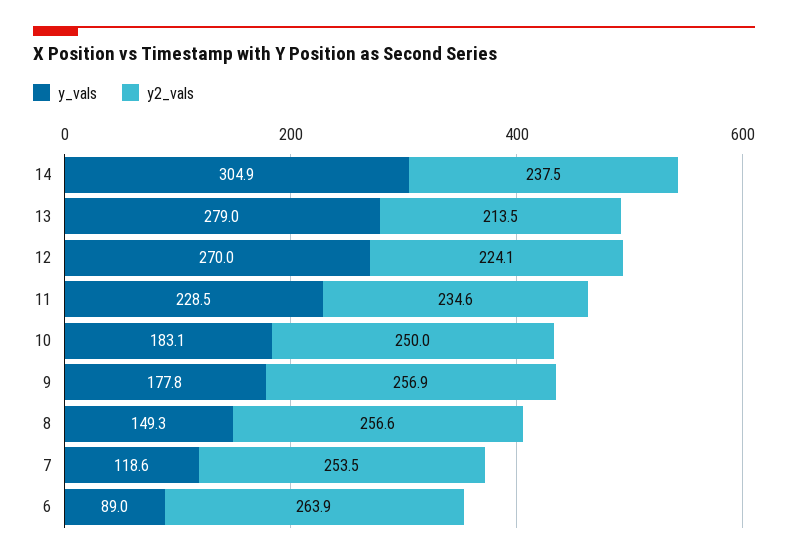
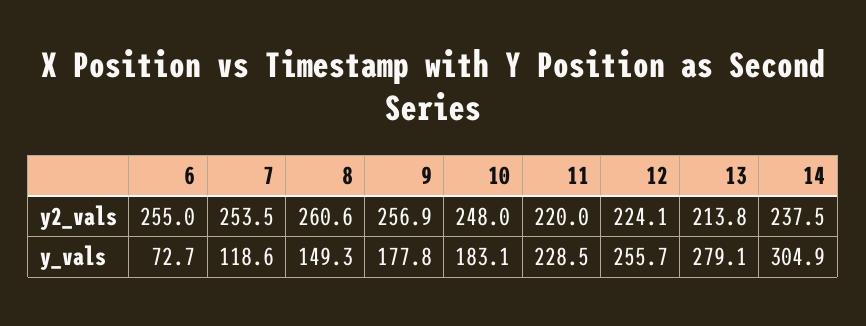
  {
    "y_vals": {
      "14": 304.9,
-     "13": 279,
+     "13": 279.1,
-     "12": 270,
+     "12": 255.7,
      "11": 228.5,
      "10": 183.1,
      "9": 177.8,
      "8": 149.3,
      "7": 118.6,
-     "6": 89
+     "6": 72.7
    },
    "y2_vals": {
      "14": 237.5,
-     "13": 213.5,
+     "13": 213.8,
      "12": 224.1,
-     "11": 234.6,
+     "11": 220,
-     "10": 250,
+     "10": 248,
      "9": 256.9,
-     "8": 256.6,
+     "8": 260.6,
      "7": 253.5,
-     "6": 263.9
+     "6": 255
    }
  }

